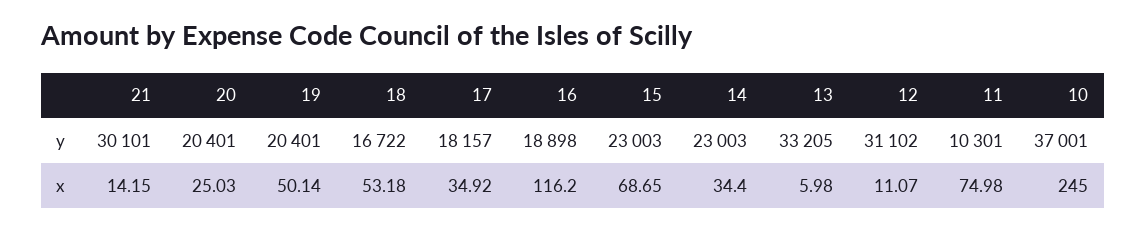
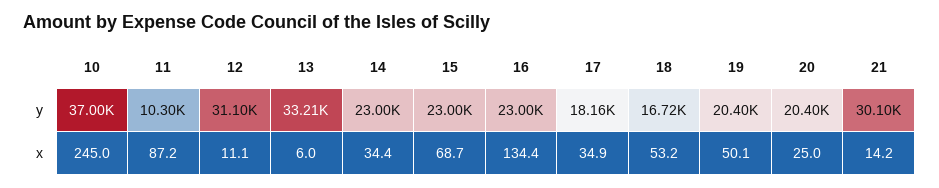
  {
    "21": {
      "y": 30101,
      "x": 14.15
    },
    "20": {
      "y": 20401,
      "x": 25.03
    },
    "19": {
      "y": 20401,
      "x": 50.14
    },
    "18": {
      "y": 16722,
      "x": 53.18
    },
    "17": {
      "y": 18157,
      "x": 34.92
    },
    "16": {
-     "y": 18898,
+     "y": 23000,
-     "x": 116.2
+     "x": 134.4
    },
    "15": {
      "y": 23003,
      "x": 68.65
    },
    "14": {
      "y": 23003,
      "x": 34.4
    },
    "13": {
      "y": 33205,
      "x": 5.98
    },
    "12": {
      "y": 31102,
      "x": 11.07
    },
    "11": {
      "y": 10301,
-     "x": 74.98
+     "x": 87.2
    },
    "10": {
      "y": 37001,
      "x": 245
    }
  }

